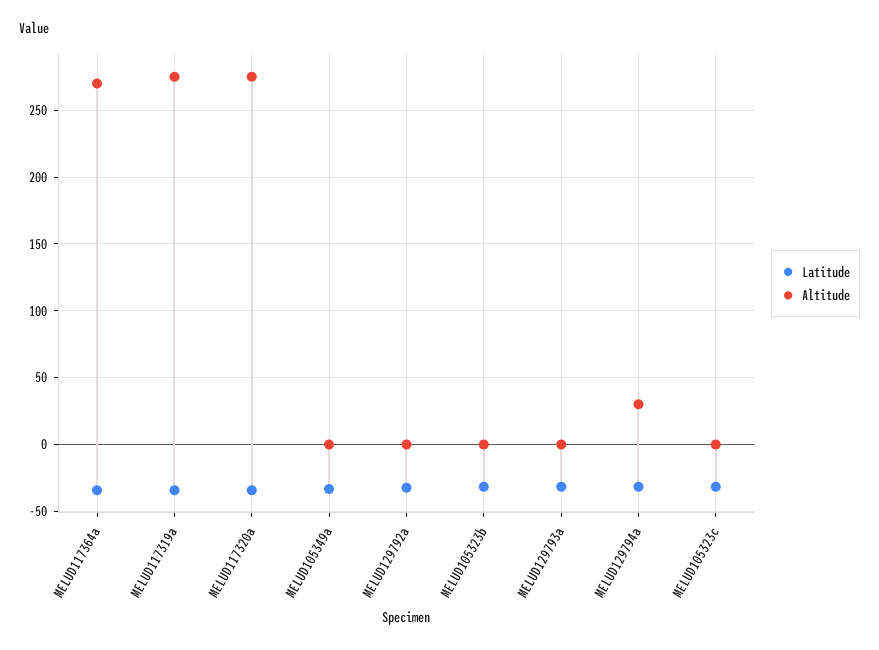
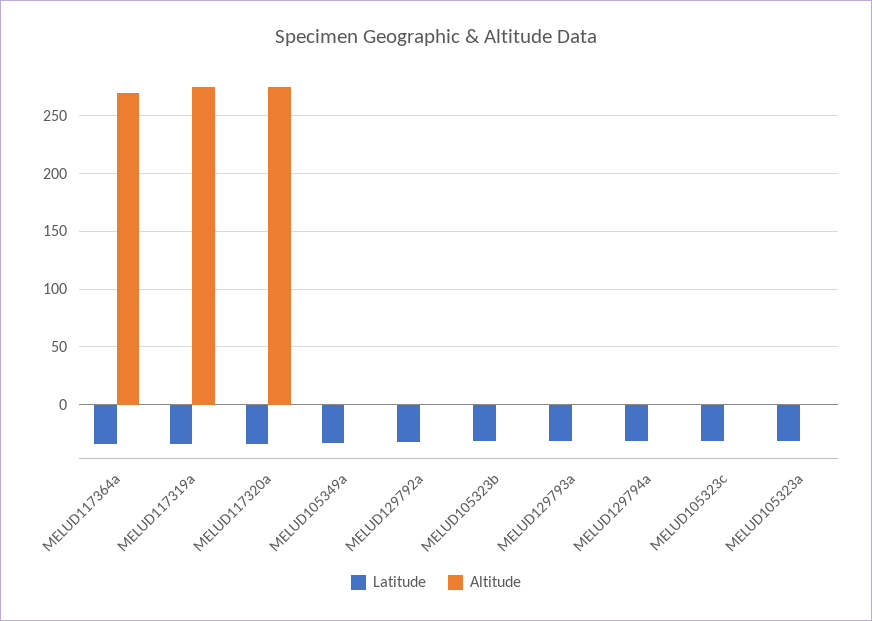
  {
    "Latitude": {
      "MELUD117364a": -35,
      "MELUD117319a": -35,
      "MELUD117320a": -35,
      "MELUD105349a": -35,
      "MELUD129792a": -30,
      "MELUD105323b": -30,
      "MELUD129793a": -30,
      "MELUD129794a": -30,
-     "MELUD105323c": -30
+     "MELUD105323c": -30,
+     "MELUD105323a": -30
    },
    "Altitude": {
      "MELUD117364a": 270,
      "MELUD117319a": 275,
      "MELUD117320a": 275,
      "MELUD105349a": 0,
      "MELUD129792a": 0,
      "MELUD105323b": 0,
      "MELUD129793a": 0,
-     "MELUD129794a": 30,
+     "MELUD129794a": 0,
-     "MELUD105323c": 0
+     "MELUD105323c": 0,
+     "MELUD105323a": 0
    }
  }

